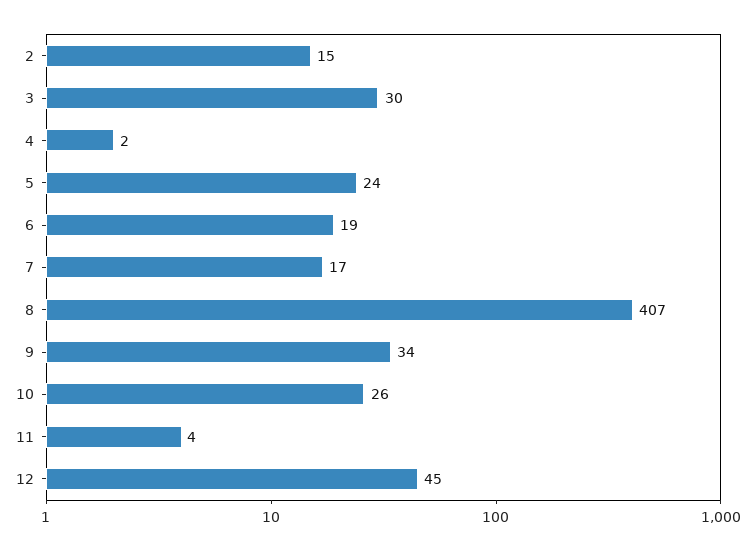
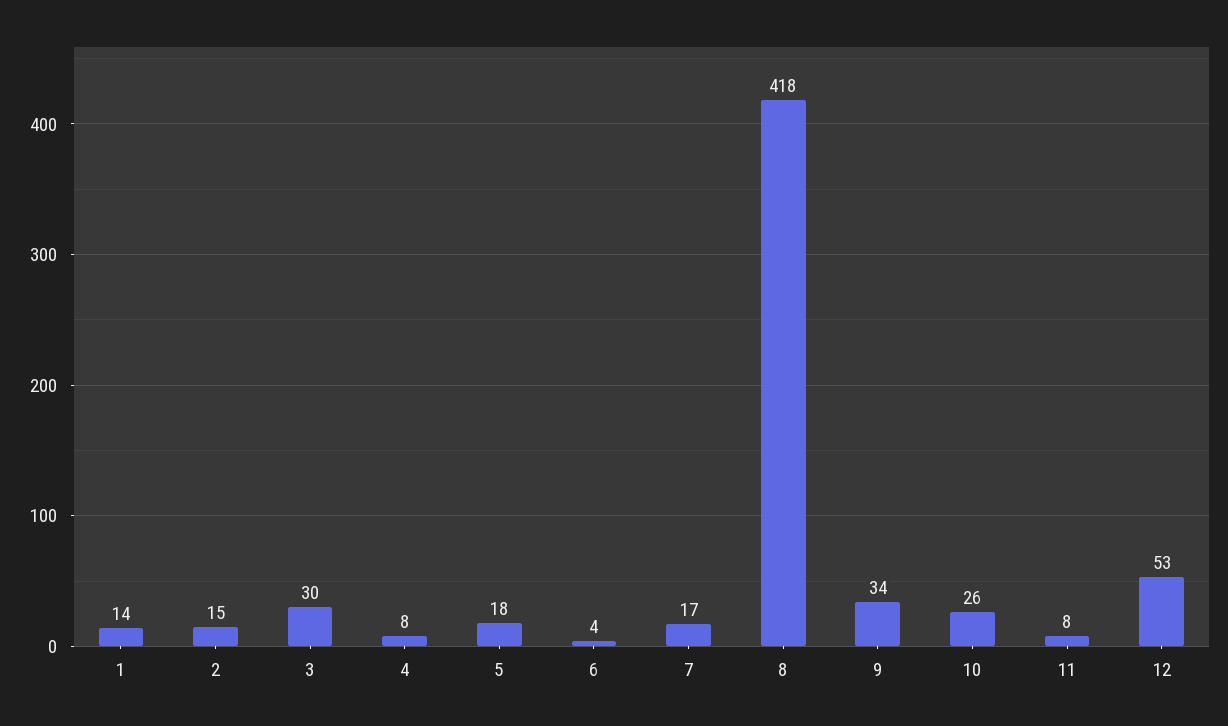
  {
    "2": 15,
    "3": 30,
-   "4": 2,
+   "4": 8,
-   "5": 24,
+   "5": 18,
-   "6": 19,
+   "6": 4,
    "7": 17,
-   "8": 407,
+   "8": 418,
    "9": 34,
    "10": 26,
-   "11": 4,
+   "11": 8,
-   "12": 45
+   "12": 53,
+   "1": 14
  }

